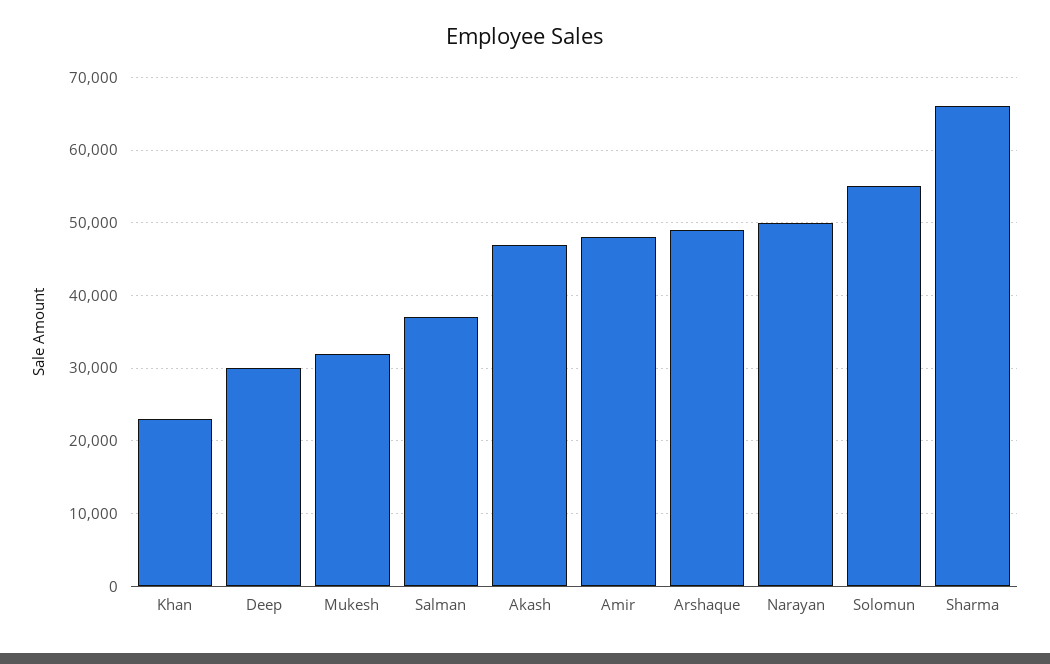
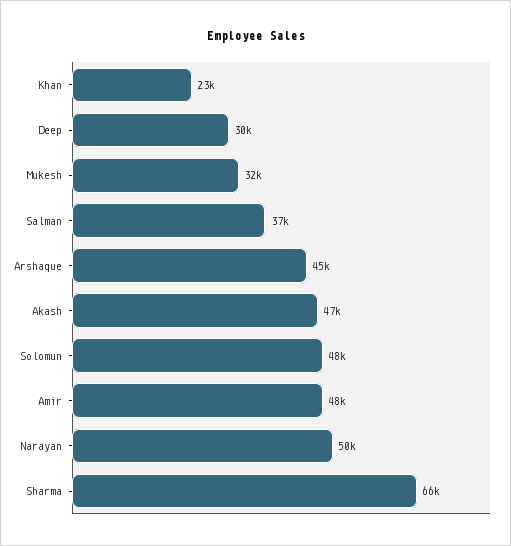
  {
    "Khan": 23000,
    "Deep": 30000,
    "Mukesh": 32000,
    "Salman": 37000,
    "Akash": 47000,
    "Amir": 48000,
-   "Arshaque": 49000,
+   "Arshaque": 45000,
    "Narayan": 50000,
-   "Solomun": 55000,
+   "Solomun": 48000,
    "Sharma": 66000
  }

